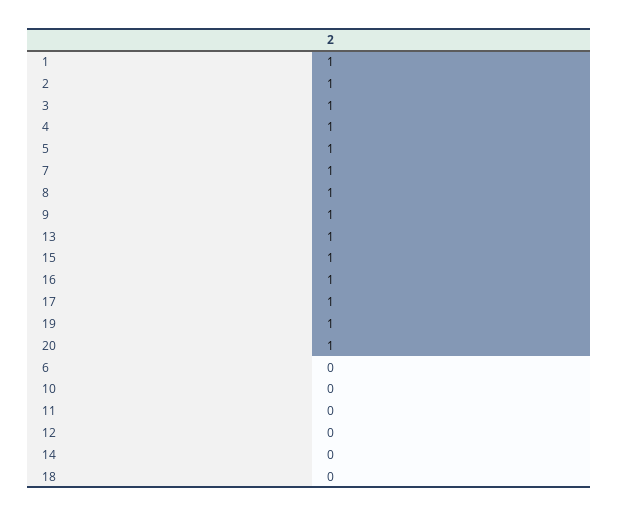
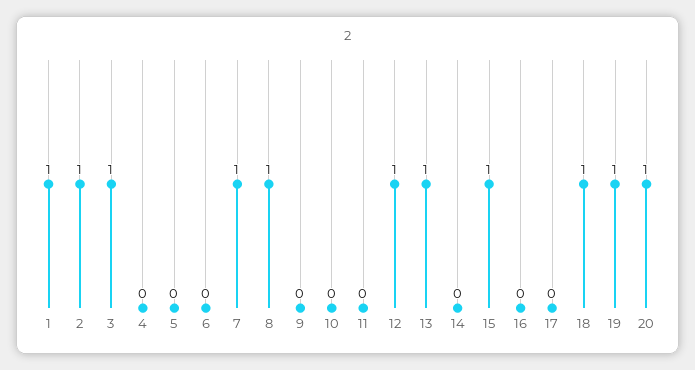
  {
    "1": 1,
    "2": 1,
    "3": 1,
-   "4": 1,
+   "4": 0,
-   "5": 1,
+   "5": 0,
    "7": 1,
    "8": 1,
-   "9": 1,
+   "9": 0,
    "13": 1,
    "15": 1,
-   "16": 1,
+   "16": 0,
-   "17": 1,
+   "17": 0,
    "19": 1,
    "20": 1,
    "6": 0,
    "10": 0,
    "11": 0,
-   "12": 0,
+   "12": 1,
    "14": 0,
-   "18": 0
+   "18": 1
  }

